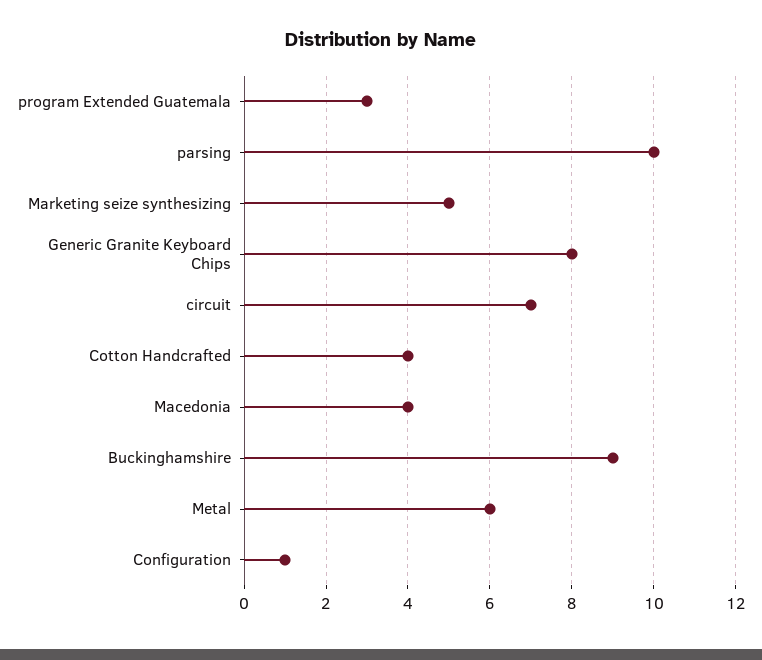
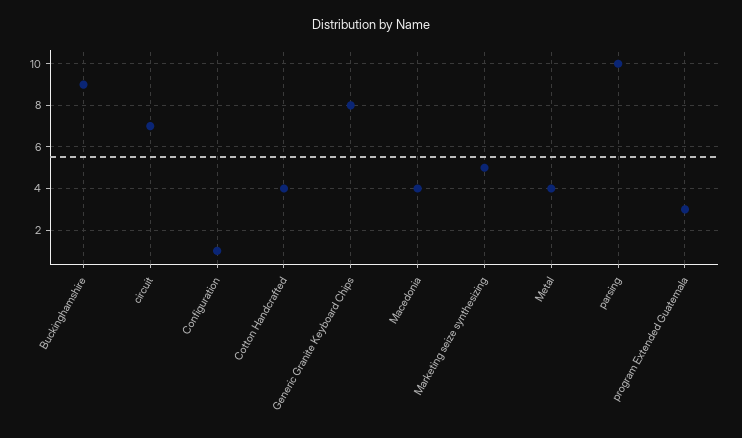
  {
    "program Extended Guatemala": 3,
    "parsing": 10,
    "Marketing seize synthesizing": 5,
    "Generic Granite Keyboard Chips": 8,
    "circuit": 7,
    "Cotton Handcrafted": 4,
    "Macedonia": 4,
    "Buckinghamshire": 9,
-   "Metal": 6,
+   "Metal": 4,
    "Configuration": 1
  }

